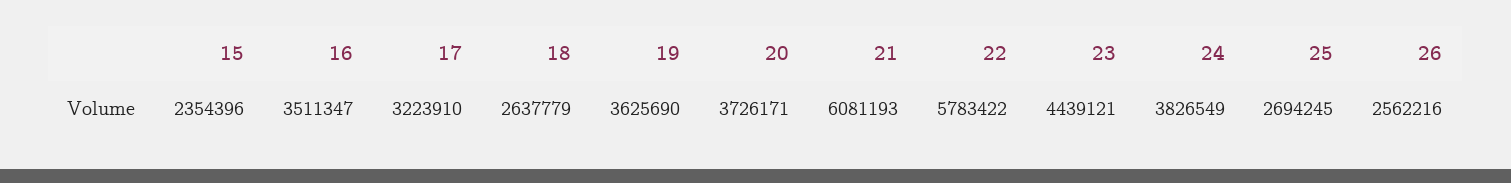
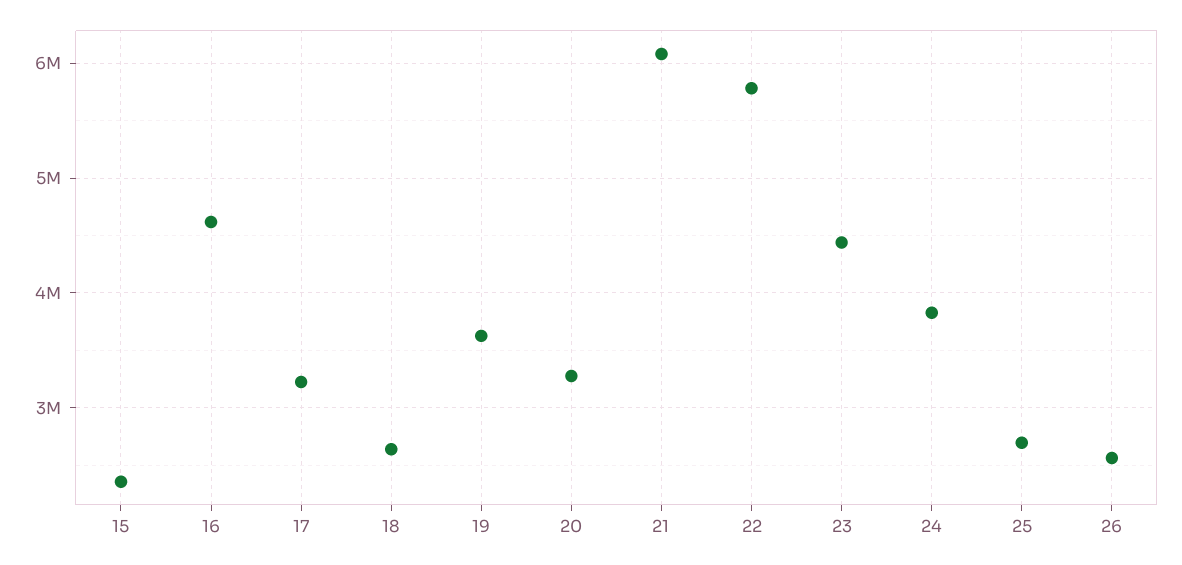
  {
    "15": 2354396,
-   "16": 3511347,
+   "16": 4600000,
    "17": 3223910,
    "18": 2637779,
    "19": 3625690,
-   "20": 3726171,
+   "20": 3300000,
    "21": 6081193,
    "22": 5783422,
    "23": 4439121,
    "24": 3826549,
    "25": 2694245,
    "26": 2562216
  }

